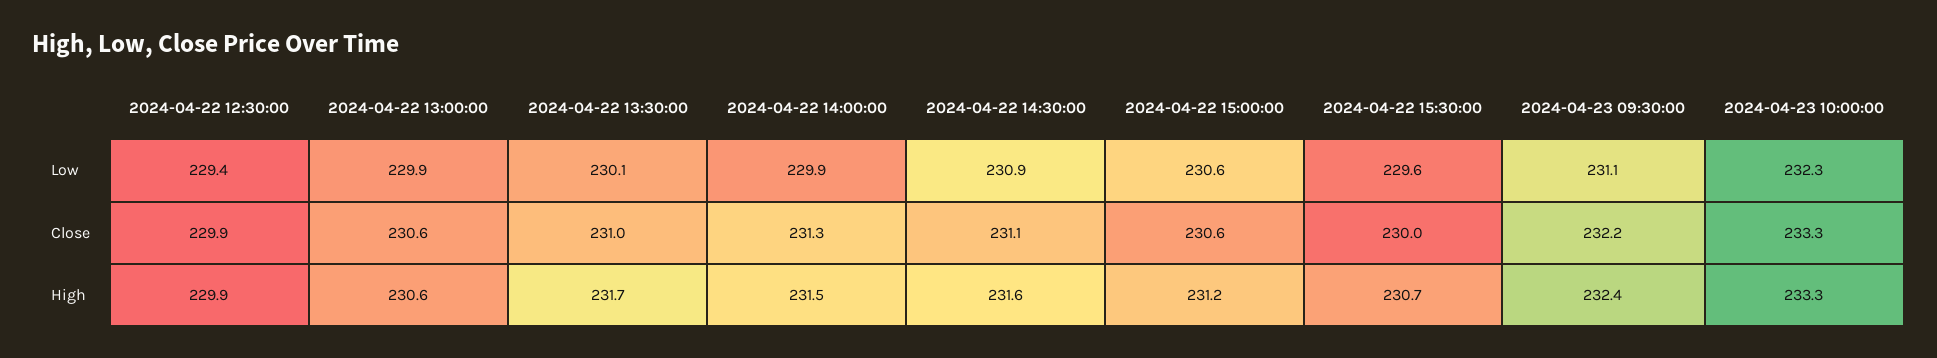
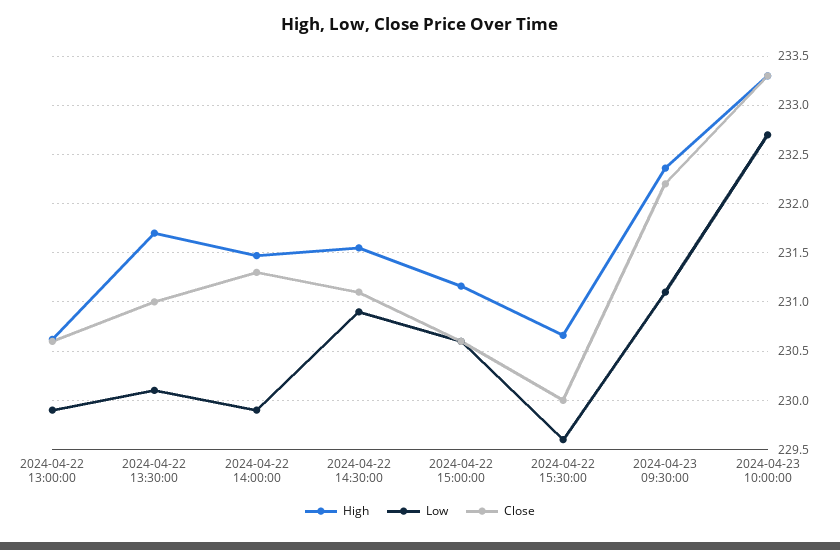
  {
    "Low": {
-     "2024-04-22 12:30:00": 229.4,
      "2024-04-22 13:00:00": 229.9,
      "2024-04-22 13:30:00": 230.1,
      "2024-04-22 14:00:00": 229.9,
      "2024-04-22 14:30:00": 230.9,
      "2024-04-22 15:00:00": 230.6,
      "2024-04-22 15:30:00": 229.6,
      "2024-04-23 09:30:00": 231.1,
-     "2024-04-23 10:00:00": 232.3
+     "2024-04-23 10:00:00": 232.7
    },
    "Close": {
-     "2024-04-22 12:30:00": 229.9,
      "2024-04-22 13:00:00": 230.6,
      "2024-04-22 13:30:00": 231,
      "2024-04-22 14:00:00": 231.3,
      "2024-04-22 14:30:00": 231.1,
      "2024-04-22 15:00:00": 230.6,
      "2024-04-22 15:30:00": 230,
      "2024-04-23 09:30:00": 232.2,
      "2024-04-23 10:00:00": 233.3
    },
    "High": {
-     "2024-04-22 12:30:00": 229.9,
      "2024-04-22 13:00:00": 230.6,
      "2024-04-22 13:30:00": 231.7,
      "2024-04-22 14:00:00": 231.5,
      "2024-04-22 14:30:00": 231.6,
      "2024-04-22 15:00:00": 231.2,
      "2024-04-22 15:30:00": 230.7,
      "2024-04-23 09:30:00": 232.4,
      "2024-04-23 10:00:00": 233.3
    }
  }

